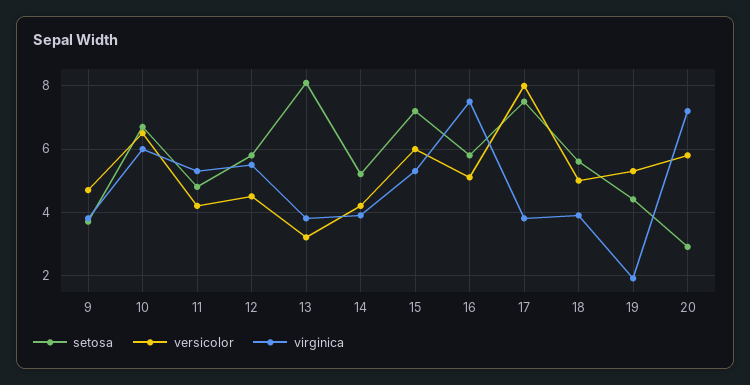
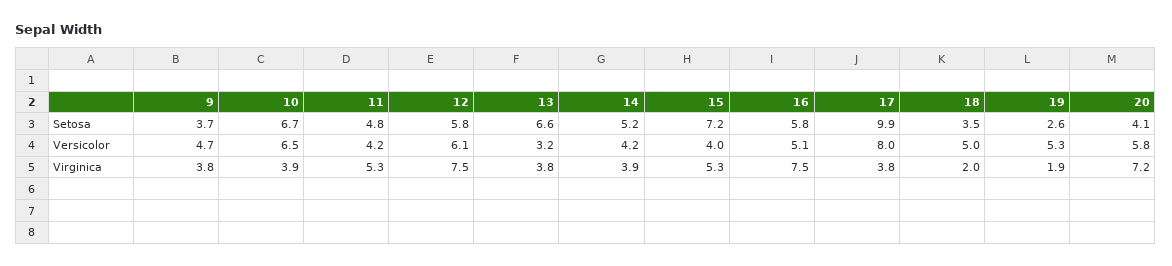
  {
    "setosa": {
      "9": 3.7,
      "10": 6.7,
      "11": 4.8,
      "12": 5.8,
-     "13": 8,
+     "13": 6.6,
      "14": 5.2,
      "15": 7.2,
      "16": 5.8,
-     "17": 7.5,
+     "17": 9.9,
-     "18": 5.5,
+     "18": 3.5,
-     "19": 4.5,
+     "19": 2.6,
-     "20": 3
+     "20": 4.1
    },
    "versicolor": {
      "9": 4.7,
      "10": 6.5,
      "11": 4.2,
-     "12": 4.5,
+     "12": 6.1,
      "13": 3.2,
      "14": 4.2,
-     "15": 6,
+     "15": 4,
      "16": 5.1,
      "17": 8,
      "18": 5,
      "19": 5.3,
      "20": 5.8
    },
    "virginica": {
      "9": 3.8,
-     "10": 6,
+     "10": 3.9,
      "11": 5.3,
-     "12": 5.5,
+     "12": 7.5,
      "13": 3.8,
      "14": 3.9,
      "15": 5.3,
      "16": 7.5,
      "17": 3.8,
-     "18": 4,
+     "18": 2,
      "19": 1.9,
      "20": 7.2
    }
  }

